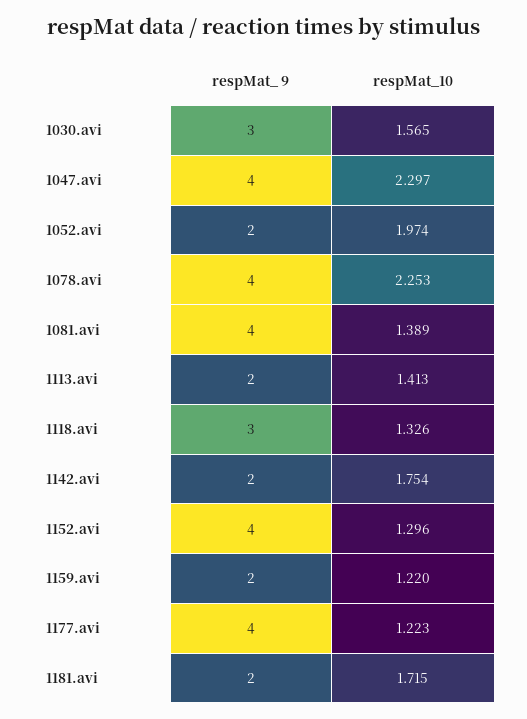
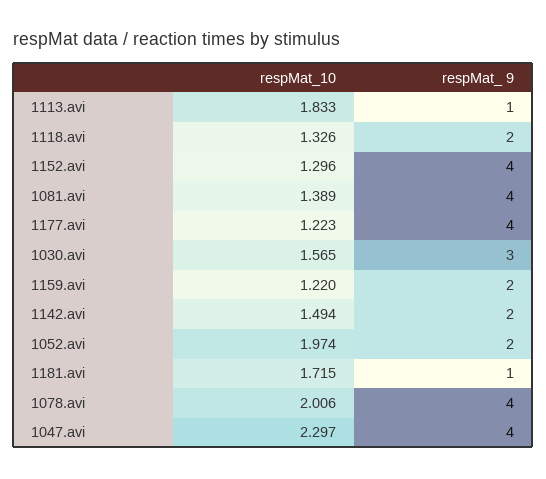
  {
    "respMat_ 9": {
      "1030.avi": 3,
      "1047.avi": 4,
      "1052.avi": 2,
      "1078.avi": 4,
      "1081.avi": 4,
-     "1113.avi": 2,
+     "1113.avi": 1,
-     "1118.avi": 3,
+     "1118.avi": 2,
      "1142.avi": 2,
      "1152.avi": 4,
      "1159.avi": 2,
      "1177.avi": 4,
-     "1181.avi": 2
+     "1181.avi": 1
    },
    "respMat_10": {
      "1030.avi": 1.565,
      "1047.avi": 2.297,
      "1052.avi": 1.974,
-     "1078.avi": 2.253,
+     "1078.avi": 2.006,
      "1081.avi": 1.389,
-     "1113.avi": 1.413,
+     "1113.avi": 1.833,
      "1118.avi": 1.326,
-     "1142.avi": 1.754,
+     "1142.avi": 1.494,
      "1152.avi": 1.296,
      "1159.avi": 1.22,
      "1177.avi": 1.223,
      "1181.avi": 1.715
    }
  }

